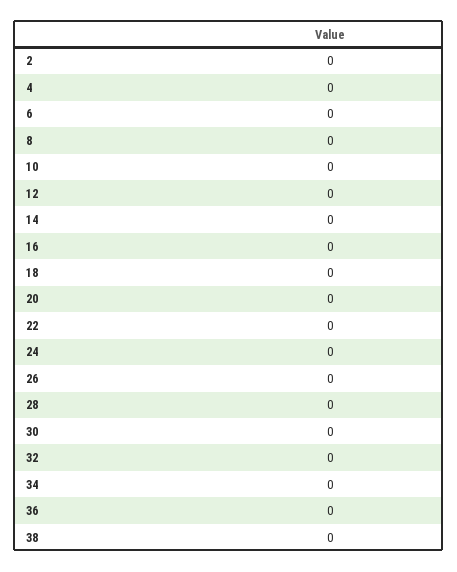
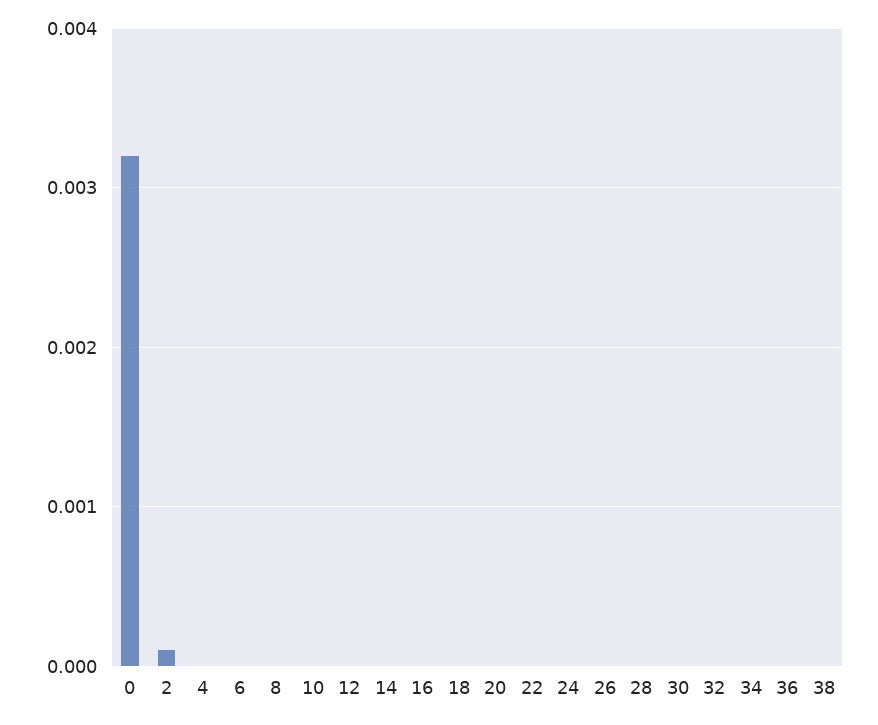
  {
-   "2": 0,
+   "2": 0.0001,
    "4": 0,
    "6": 0,
    "8": 0,
    "10": 0,
    "12": 0,
    "14": 0,
    "16": 0,
    "18": 0,
    "20": 0,
    "22": 0,
    "24": 0,
    "26": 0,
    "28": 0,
    "30": 0,
    "32": 0,
    "34": 0,
    "36": 0,
-   "38": 0
+   "38": 0,
+   "0": 0.0032
  }

